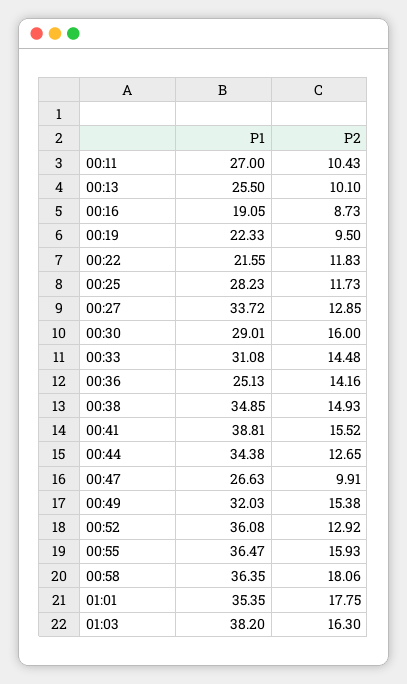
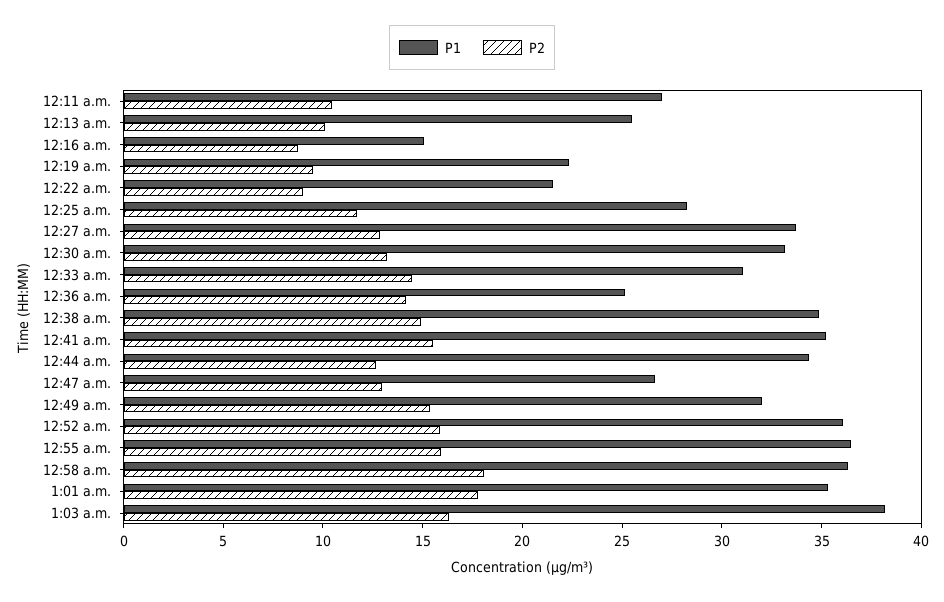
  {
    "P1": {
      "00:11": 27,
      "00:13": 25.5,
-     "00:16": 19.05,
+     "00:16": 15,
      "00:19": 22.33,
      "00:22": 21.55,
      "00:25": 28.23,
      "00:27": 33.72,
-     "00:30": 29.01,
+     "00:30": 33,
      "00:33": 31.08,
      "00:36": 25.13,
      "00:38": 34.85,
-     "00:41": 38.81,
+     "00:41": 35,
      "00:44": 34.38,
      "00:47": 26.63,
      "00:49": 32.03,
      "00:52": 36.08,
      "00:55": 36.47,
      "00:58": 36.35,
      "01:01": 35.35,
      "01:03": 38.2
    },
    "P2": {
      "00:11": 10.43,
      "00:13": 10.1,
      "00:16": 8.73,
      "00:19": 9.5,
-     "00:22": 11.83,
+     "00:22": 9,
      "00:25": 11.73,
      "00:27": 12.85,
-     "00:30": 16,
+     "00:30": 13,
      "00:33": 14.48,
      "00:36": 14.16,
      "00:38": 14.93,
      "00:41": 15.52,
      "00:44": 12.65,
-     "00:47": 9.91,
+     "00:47": 13,
      "00:49": 15.38,
-     "00:52": 12.92,
+     "00:52": 16,
      "00:55": 15.93,
      "00:58": 18.06,
      "01:01": 17.75,
      "01:03": 16.3
    }
  }

